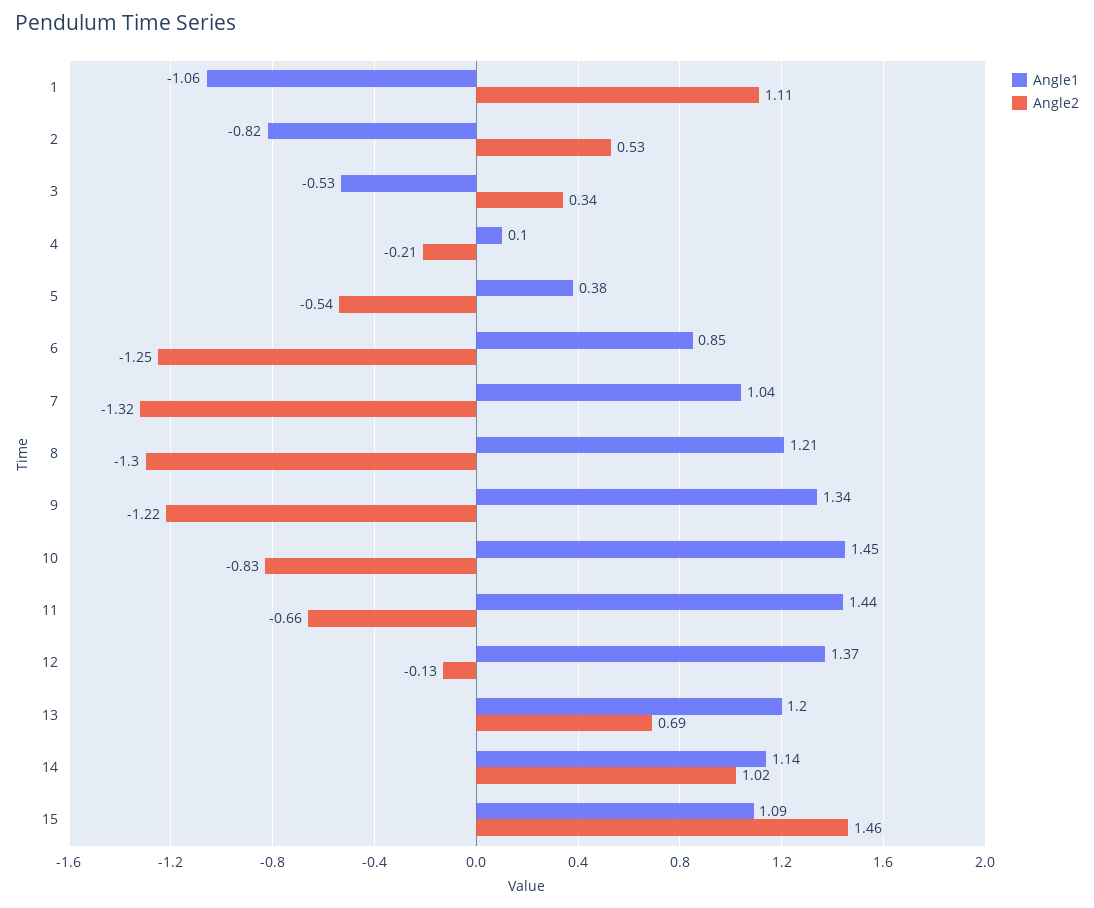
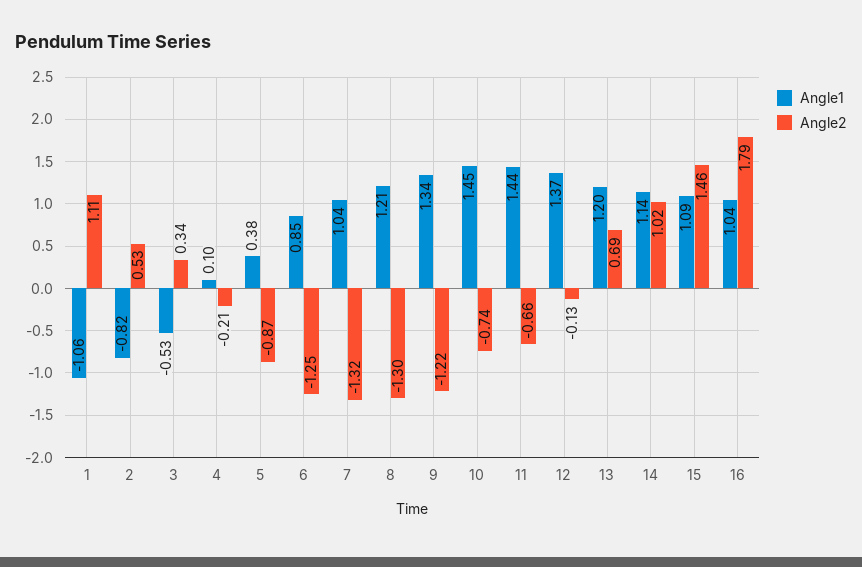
  {
    "Angle1": {
      "1": -1.06,
      "2": -0.82,
      "3": -0.53,
      "4": 0.1,
      "5": 0.38,
      "6": 0.85,
      "7": 1.04,
      "8": 1.21,
      "9": 1.34,
      "10": 1.45,
      "11": 1.44,
      "12": 1.37,
      "13": 1.2,
      "14": 1.14,
-     "15": 1.09
+     "15": 1.09,
+     "16": 1.04
    },
    "Angle2": {
      "1": 1.11,
      "2": 0.53,
      "3": 0.34,
      "4": -0.21,
-     "5": -0.54,
+     "5": -0.87,
      "6": -1.25,
      "7": -1.32,
      "8": -1.3,
      "9": -1.22,
-     "10": -0.83,
+     "10": -0.74,
      "11": -0.66,
      "12": -0.13,
      "13": 0.69,
      "14": 1.02,
-     "15": 1.46
+     "15": 1.46,
+     "16": 1.79
    }
  }

